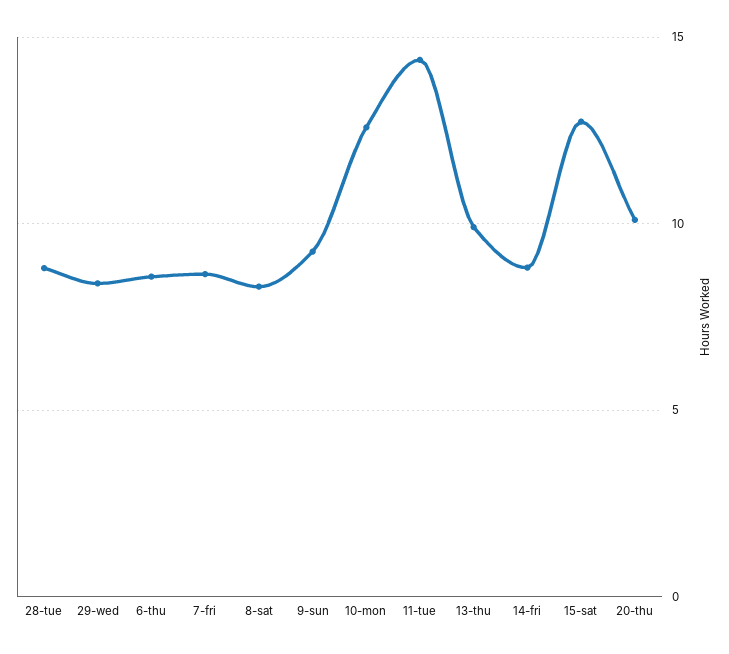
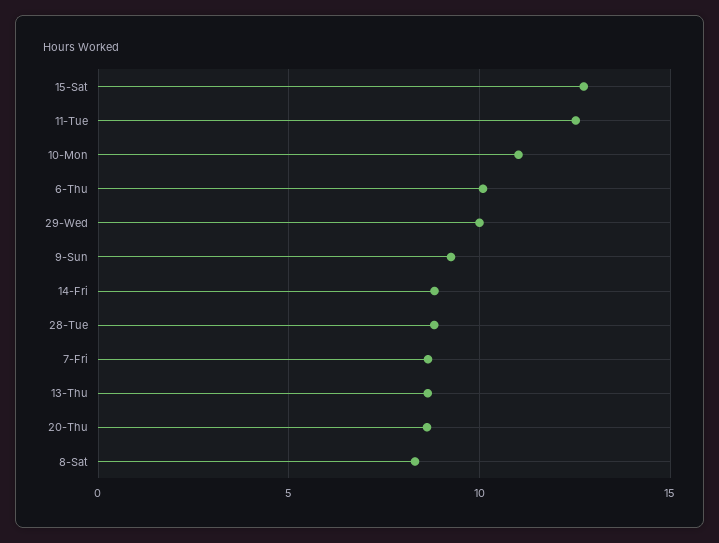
  {
    "28-tue": 9,
-   "29-wed": 8.5,
+   "29-wed": 10,
-   "6-thu": 8.5,
+   "6-thu": 10,
    "7-fri": 8.5,
    "8-sat": 8.5,
    "9-sun": 9.5,
-   "10-mon": 12.5,
+   "10-mon": 11,
-   "11-tue": 14.5,
+   "11-tue": 12.5,
-   "13-thu": 10,
+   "13-thu": 8.5,
    "14-fri": 9,
    "15-sat": 12.5,
-   "20-thu": 10
+   "20-thu": 8.5
  }

